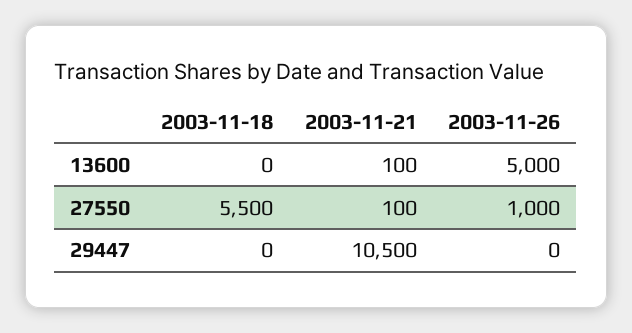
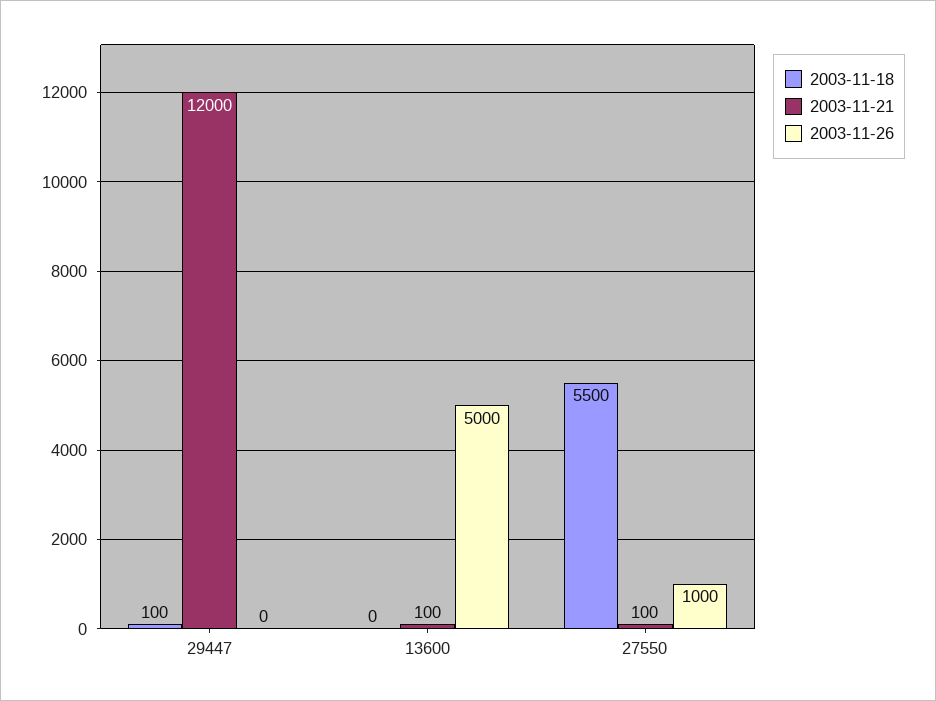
  {
    "2003-11-18": {
      "13600": 0,
      "27550": 5500,
-     "29447": 0
+     "29447": 100
    },
    "2003-11-21": {
      "13600": 100,
      "27550": 100,
-     "29447": 10500
+     "29447": 12000
    },
    "2003-11-26": {
      "13600": 5000,
      "27550": 1000,
      "29447": 0
    }
  }

